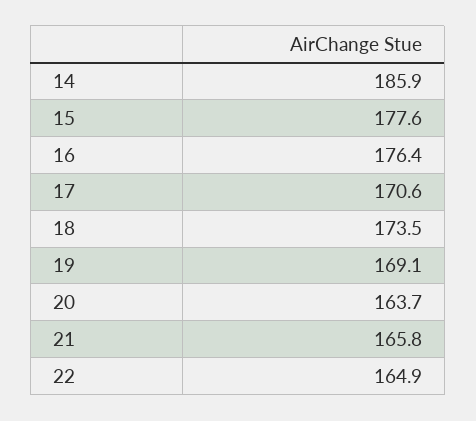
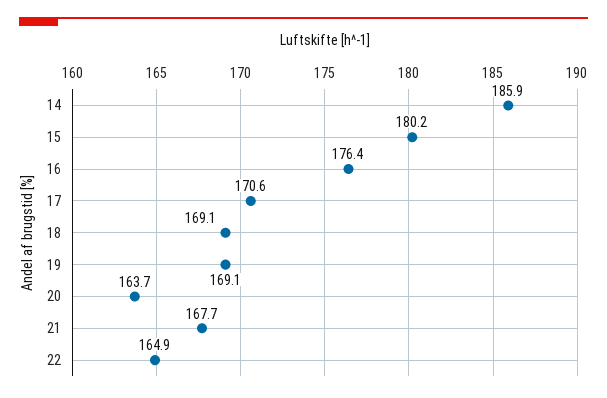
  {
    "14": 185.9,
-   "15": 177.6,
+   "15": 180.2,
    "16": 176.4,
    "17": 170.6,
-   "18": 173.5,
+   "18": 169.1,
    "19": 169.1,
    "20": 163.7,
-   "21": 165.8,
+   "21": 167.7,
    "22": 164.9
  }

